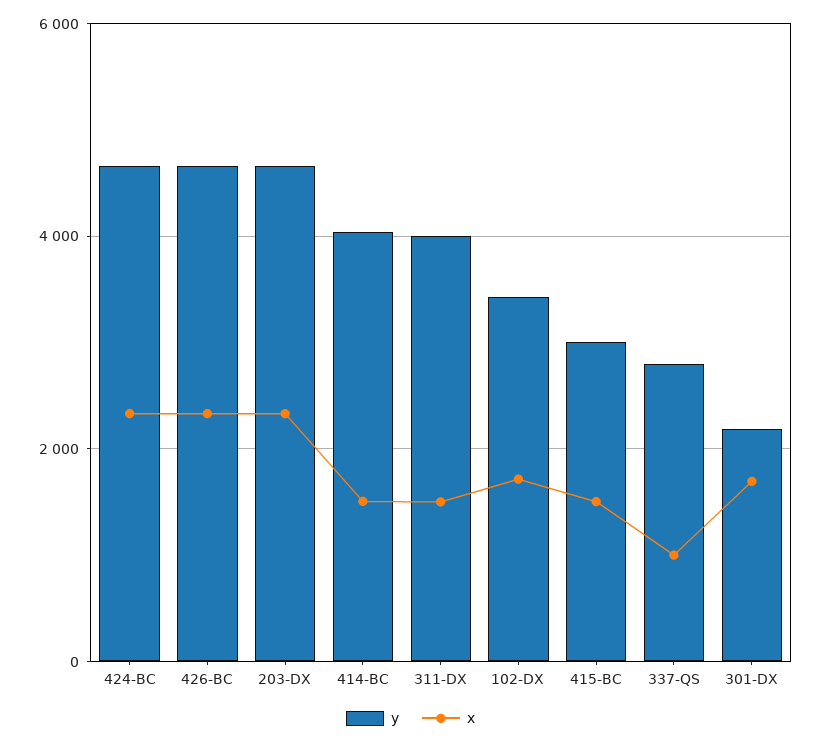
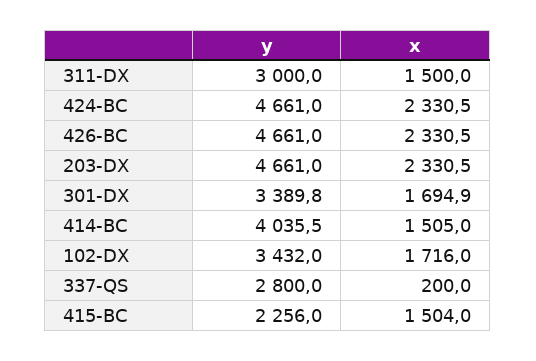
  {
    "y": {
      "424-BC": 4661,
      "426-BC": 4661,
      "203-DX": 4661,
      "414-BC": 4035.5,
-     "311-DX": 4000,
+     "311-DX": 3000,
      "102-DX": 3432,
-     "415-BC": 3000,
+     "415-BC": 2256,
      "337-QS": 2800,
-     "301-DX": 2200
+     "301-DX": 3389.8
    },
    "x": {
      "424-BC": 2330.5,
      "426-BC": 2330.5,
      "203-DX": 2330.5,
      "414-BC": 1505,
      "311-DX": 1500,
      "102-DX": 1716,
      "415-BC": 1504,
-     "337-QS": 1000,
+     "337-QS": 200,
      "301-DX": 1694.9
    }
  }

